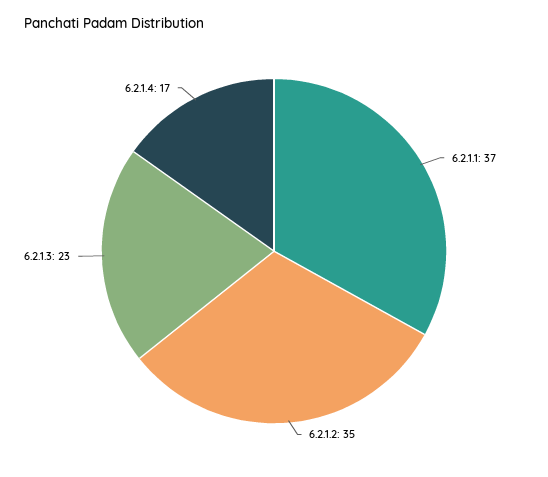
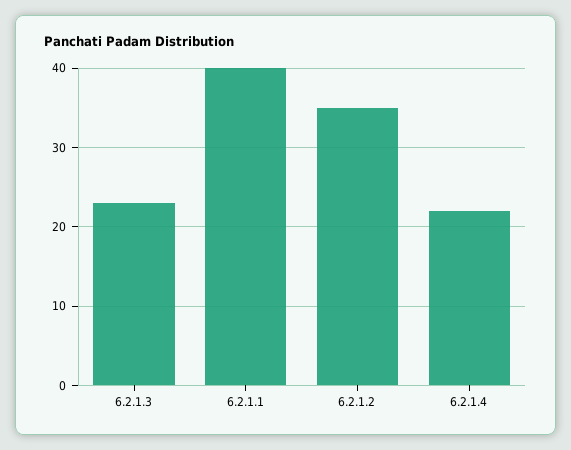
  {
-   "6.2.1.1": 37,
+   "6.2.1.1": 40,
    "6.2.1.2": 35,
    "6.2.1.3": 23,
-   "6.2.1.4": 17
+   "6.2.1.4": 22
  }

